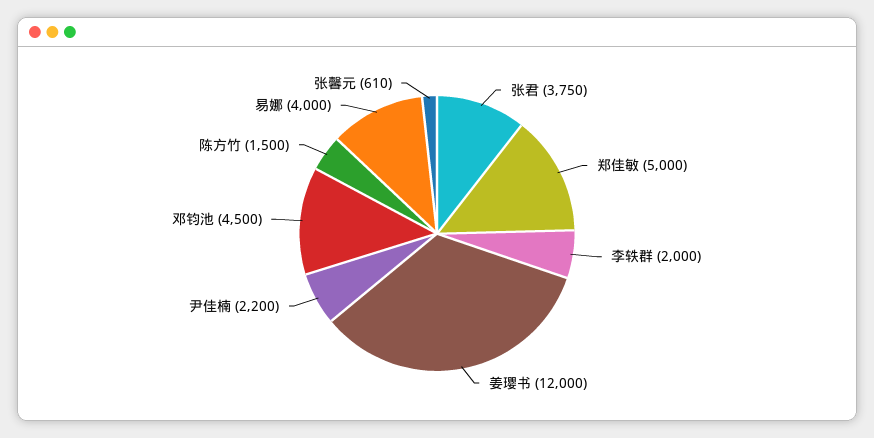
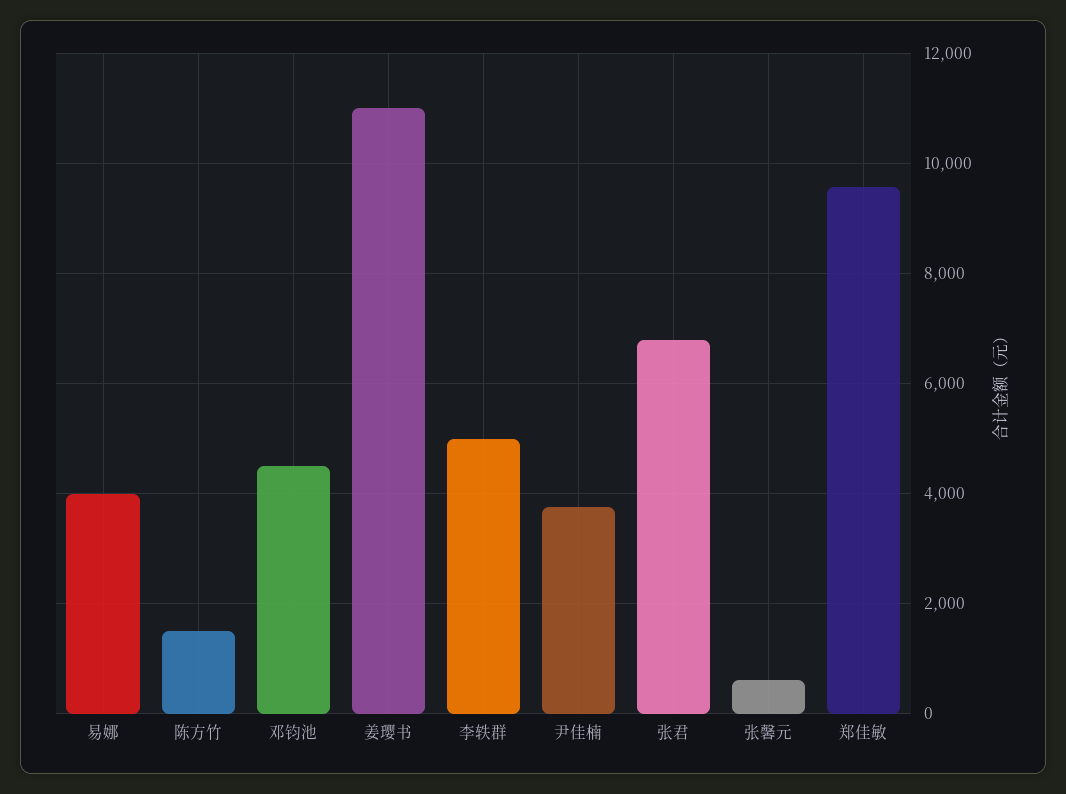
  {
-   "张君": 3750,
+   "张君": 6800,
-   "郑佳敏": 5000,
+   "郑佳敏": 9600,
-   "李轶群": 2000,
+   "李轶群": 5000,
-   "姜璎书": 12000,
+   "姜璎书": 11000,
-   "尹佳楠": 2200,
+   "尹佳楠": 3800,
    "邓钧池": 4500,
    "陈方竹": 1500,
    "易娜": 4000,
    "张馨元": 610
  }

